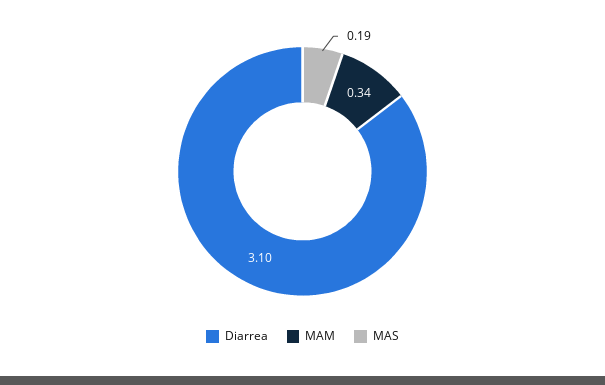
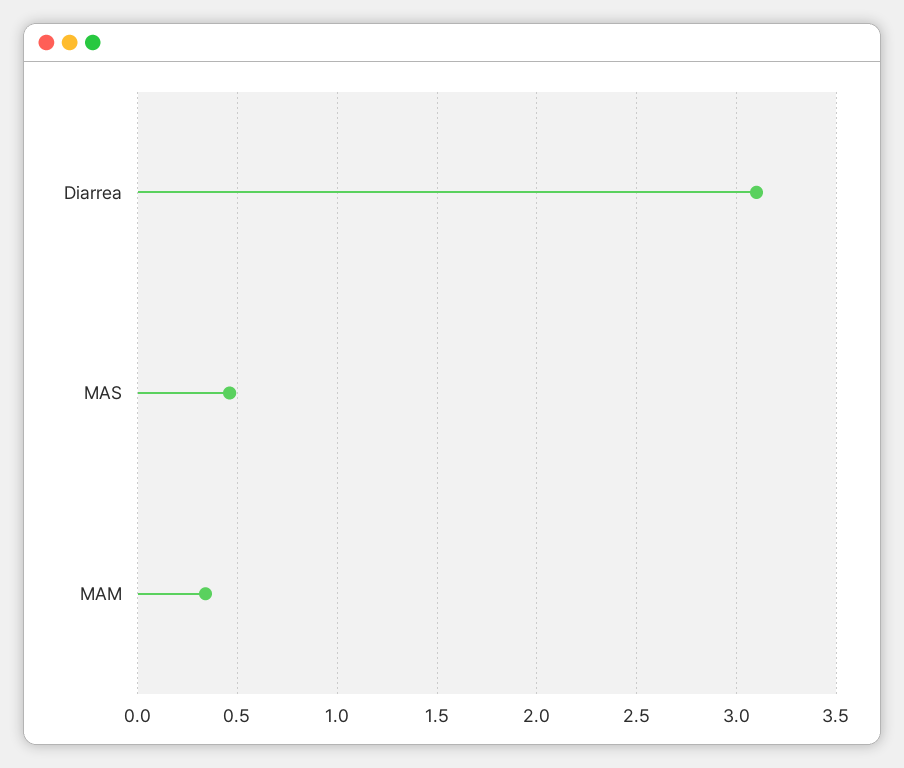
  {
    "Diarrea": 3.1,
    "MAM": 0.34,
-   "MAS": 0.19
+   "MAS": 0.45
  }

